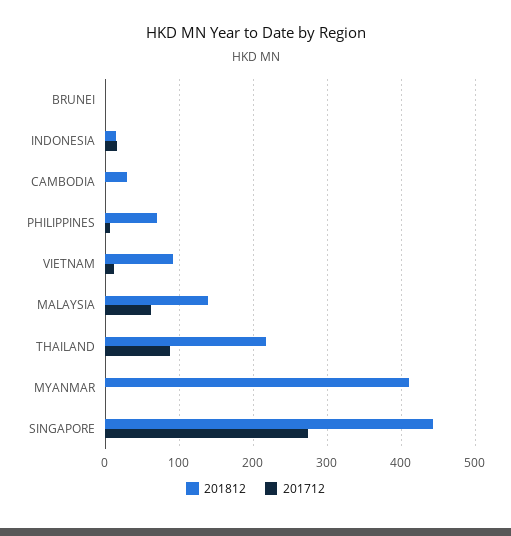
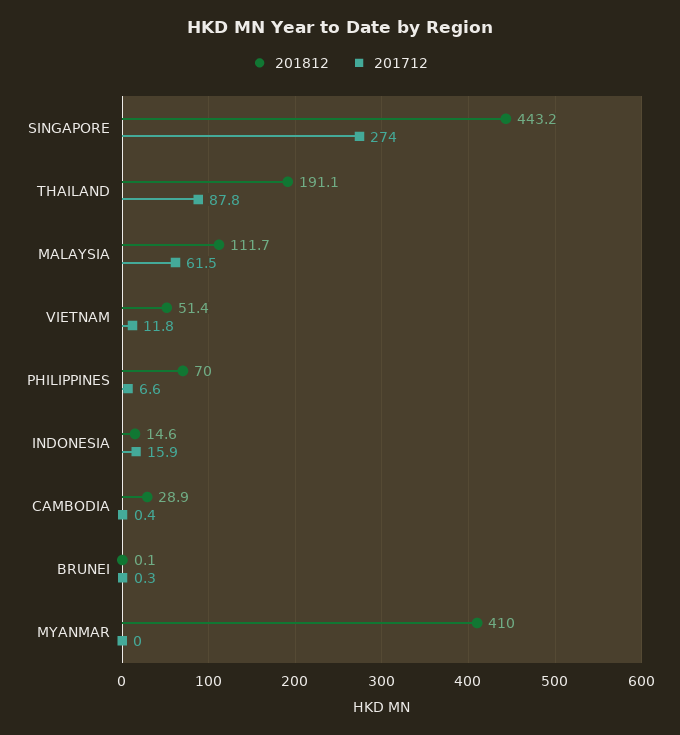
  {
    "201812": {
      "BRUNEI": 0.1,
      "INDONESIA": 14.6,
      "CAMBODIA": 28.9,
      "PHILIPPINES": 70,
-     "VIETNAM": 90,
+     "VIETNAM": 51.4,
-     "MALAYSIA": 140,
+     "MALAYSIA": 111.7,
-     "THAILAND": 220,
+     "THAILAND": 191.1,
      "MYANMAR": 410,
      "SINGAPORE": 443.2
    },
    "201712": {
      "BRUNEI": 0.3,
      "INDONESIA": 15.9,
      "CAMBODIA": 0.4,
      "PHILIPPINES": 6.6,
      "VIETNAM": 11.8,
      "MALAYSIA": 61.5,
      "THAILAND": 87.8,
      "MYANMAR": 0,
      "SINGAPORE": 274
    }
  }

